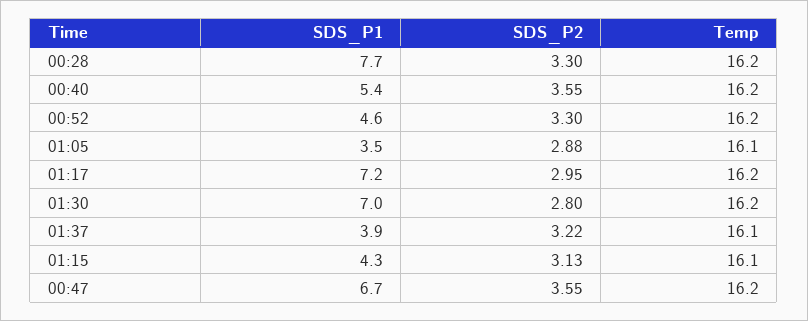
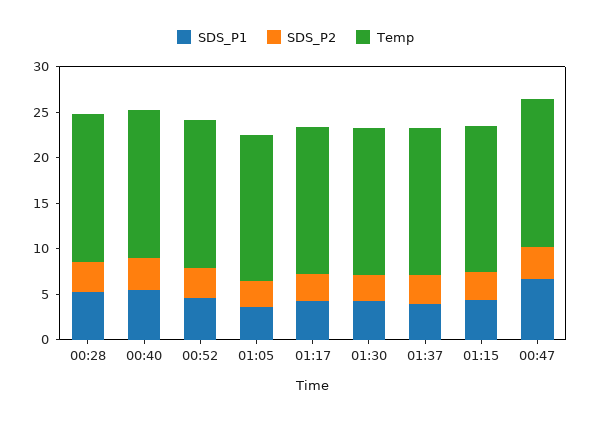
  {
    "SDS_P1": {
-     "00:28": 7.7,
+     "00:28": 5,
      "00:40": 5.4,
      "00:52": 4.6,
      "01:05": 3.5,
-     "01:17": 7.2,
+     "01:17": 4,
-     "01:30": 7,
+     "01:30": 4,
      "01:37": 3.9,
      "01:15": 4.3,
      "00:47": 6.7
    },
    "SDS_P2": {
      "00:28": 3.3,
      "00:40": 3.55,
      "00:52": 3.3,
      "01:05": 2.88,
      "01:17": 2.95,
      "01:30": 2.8,
      "01:37": 3.22,
      "01:15": 3.13,
      "00:47": 3.55
    },
    "Temp": {
      "00:28": 16.2,
      "00:40": 16.2,
      "00:52": 16.2,
      "01:05": 16.1,
      "01:17": 16.2,
      "01:30": 16.2,
      "01:37": 16.1,
      "01:15": 16.1,
      "00:47": 16.2
    }
  }

